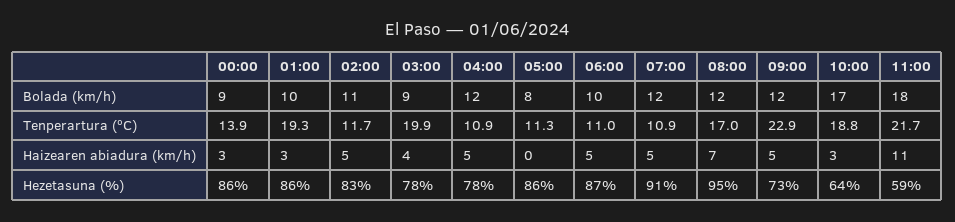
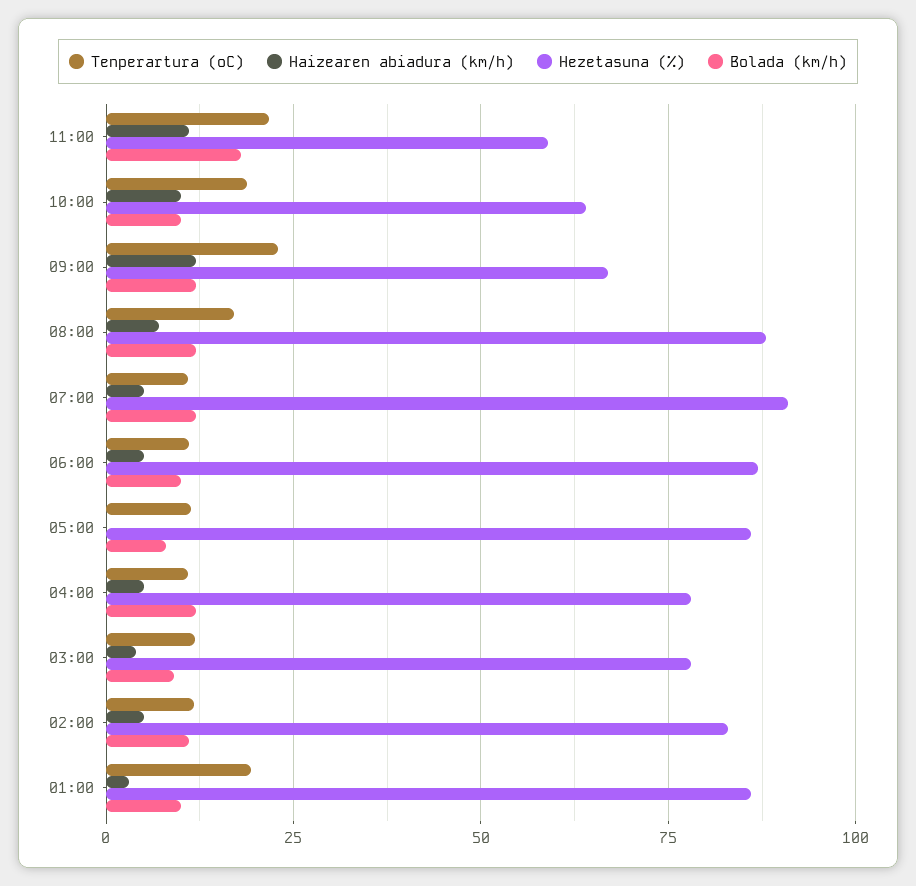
  {
    "Bolada (km/h)": {
-     "00:00": 9,
      "01:00": 10,
      "02:00": 11,
      "03:00": 9,
      "04:00": 12,
      "05:00": 8,
      "06:00": 10,
      "07:00": 12,
      "08:00": 12,
      "09:00": 12,
-     "10:00": 17,
+     "10:00": 10,
      "11:00": 18
    },
    "Tenperartura (ºC)": {
-     "00:00": 13.9,
      "01:00": 19.3,
      "02:00": 11.7,
-     "03:00": 19.9,
+     "03:00": 12.5,
      "04:00": 10.9,
      "05:00": 11.3,
      "06:00": 11,
      "07:00": 10.9,
      "08:00": 17,
      "09:00": 22.9,
      "10:00": 18.8,
      "11:00": 21.7
    },
    "Haizearen abiadura (km/h)": {
-     "00:00": 3,
      "01:00": 3,
      "02:00": 5,
      "03:00": 4,
      "04:00": 5,
      "05:00": 0,
      "06:00": 5,
      "07:00": 5,
      "08:00": 7,
-     "09:00": 5,
+     "09:00": 12.5,
-     "10:00": 3,
+     "10:00": 10,
      "11:00": 11
    },
    "Hezetasuna (%)": {
-     "00:00": 86,
      "01:00": 86,
      "02:00": 83,
      "03:00": 78,
      "04:00": 78,
      "05:00": 86,
      "06:00": 87,
      "07:00": 91,
-     "08:00": 95,
+     "08:00": 87.5,
-     "09:00": 73,
+     "09:00": 67.5,
      "10:00": 64,
      "11:00": 59
    }
  }

